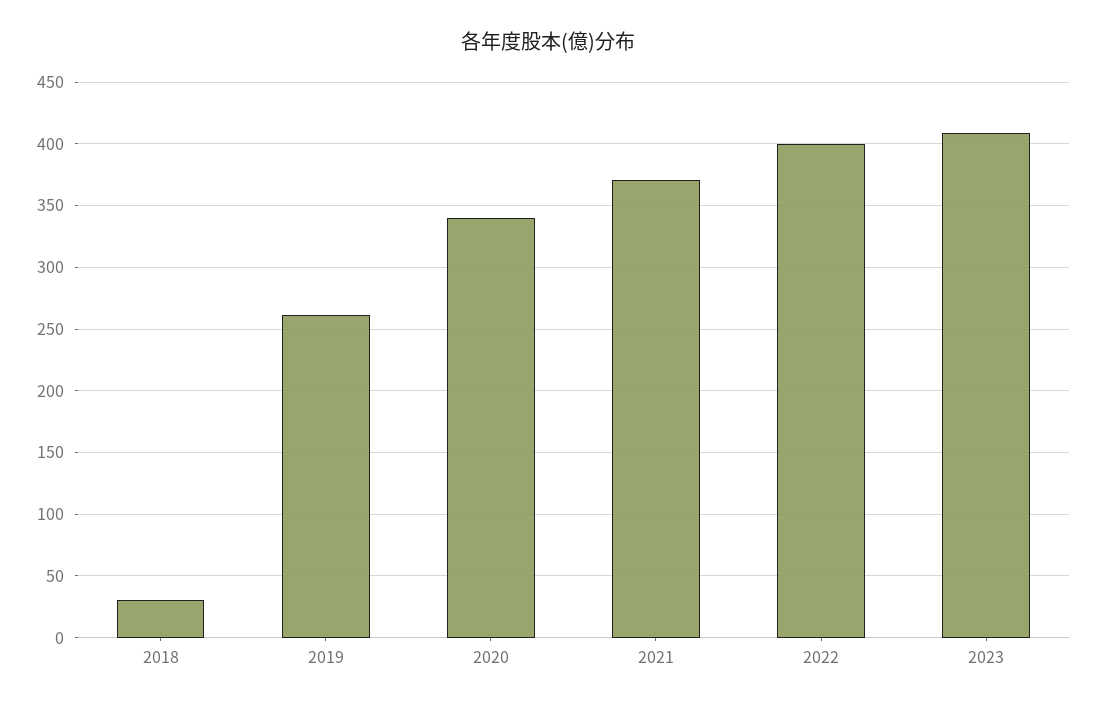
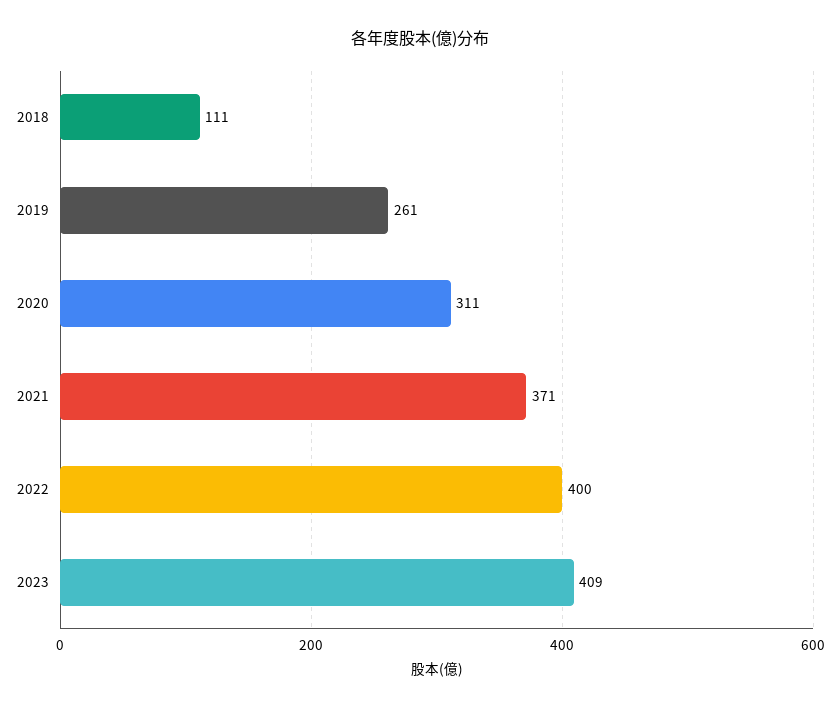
  {
-   "2018": 30,
+   "2018": 111,
    "2019": 261,
-   "2020": 340,
+   "2020": 311,
    "2021": 371,
    "2022": 400,
    "2023": 409
  }

